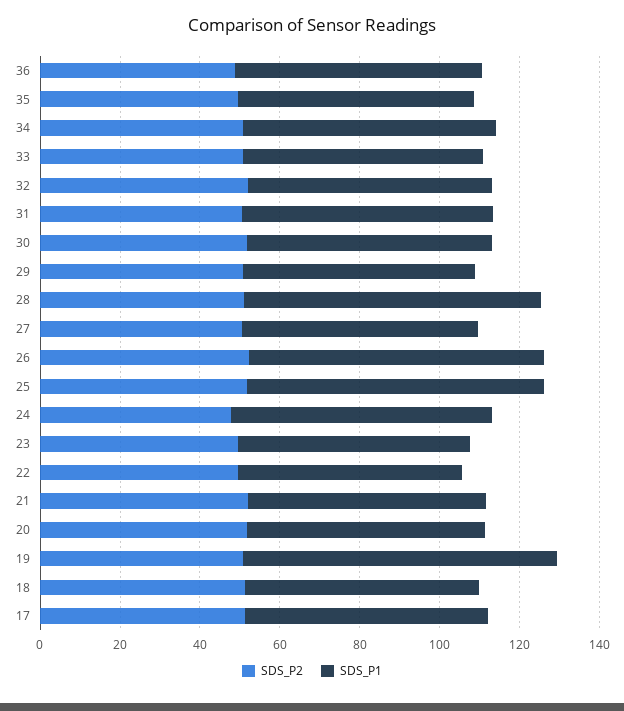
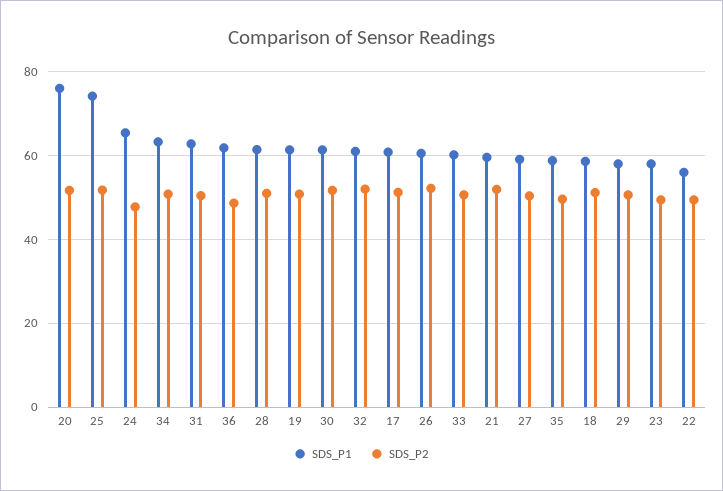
  {
    "SDS_P2": {
      "36": 48,
      "35": 50,
      "34": 50,
      "33": 50,
      "32": 52,
      "31": 50,
      "30": 52,
      "29": 50,
      "28": 52,
      "27": 50,
      "26": 52,
      "25": 52,
      "24": 48,
      "23": 50,
      "22": 50,
      "21": 52,
      "20": 52,
      "19": 50,
      "18": 52,
      "17": 52
    },
    "SDS_P1": {
      "36": 62,
      "35": 58,
      "34": 64,
      "33": 60,
      "32": 62,
      "31": 62,
      "30": 62,
      "29": 58,
-     "28": 75,
+     "28": 62,
      "27": 60,
-     "26": 75,
+     "26": 60,
      "25": 74,
      "24": 66,
      "23": 58,
      "22": 56,
      "21": 60,
-     "20": 60,
+     "20": 76,
-     "19": 80,
+     "19": 62,
      "18": 58,
      "17": 60
    }
  }

